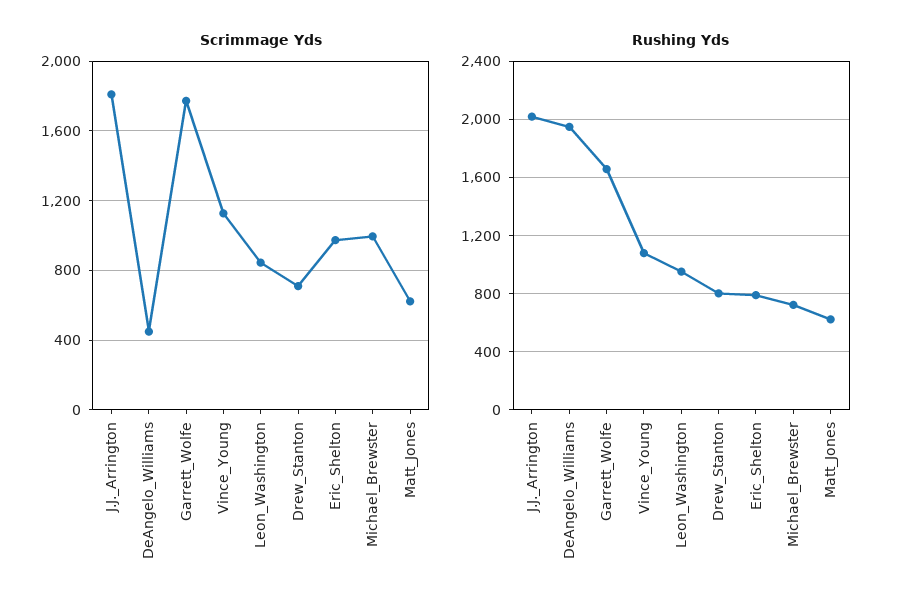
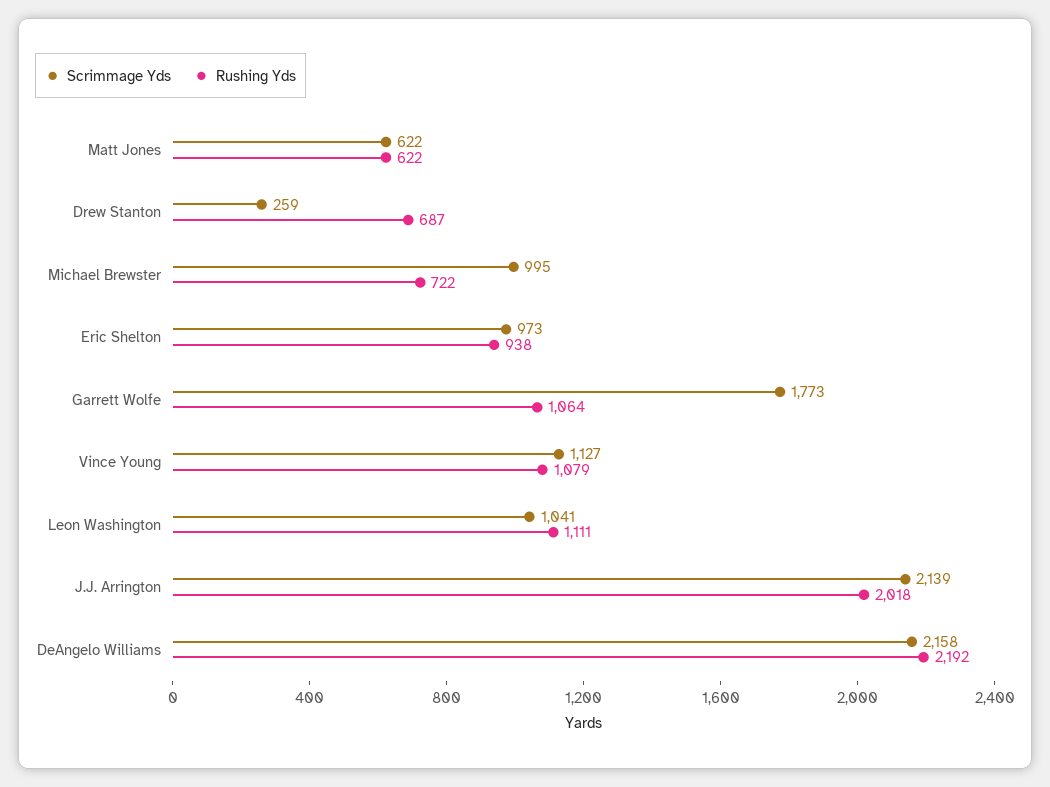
  {
    "Scrimmage Yds": {
-     "J.J._Arrington": 1800,
+     "J.J._Arrington": 2139,
-     "DeAngelo_Williams": 450,
+     "DeAngelo_Williams": 2158,
      "Garrett_Wolfe": 1773,
      "Vince_Young": 1127,
-     "Leon_Washington": 850,
+     "Leon_Washington": 1041,
-     "Drew_Stanton": 700,
+     "Drew_Stanton": 259,
      "Eric_Shelton": 973,
      "Michael_Brewster": 995,
      "Matt_Jones": 622
    },
    "Rushing Yds": {
      "J.J._Arrington": 2018,
-     "DeAngelo_Williams": 1950,
+     "DeAngelo_Williams": 2192,
-     "Garrett_Wolfe": 1650,
+     "Garrett_Wolfe": 1064,
      "Vince_Young": 1079,
-     "Leon_Washington": 950,
+     "Leon_Washington": 1111,
-     "Drew_Stanton": 800,
+     "Drew_Stanton": 687,
-     "Eric_Shelton": 800,
+     "Eric_Shelton": 938,
      "Michael_Brewster": 722,
      "Matt_Jones": 622
    }
  }

